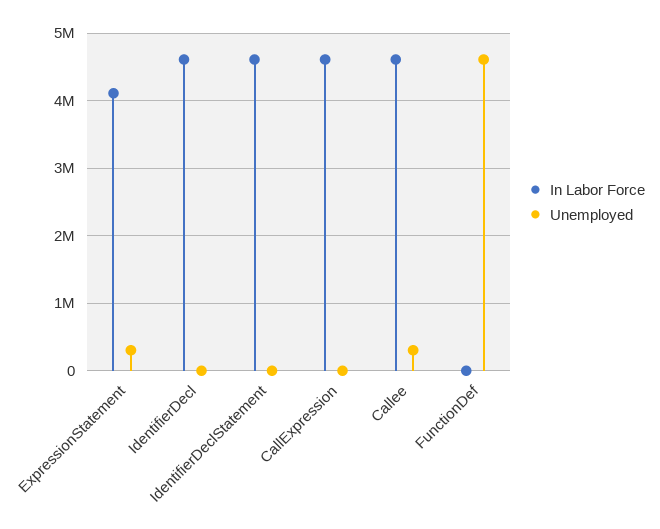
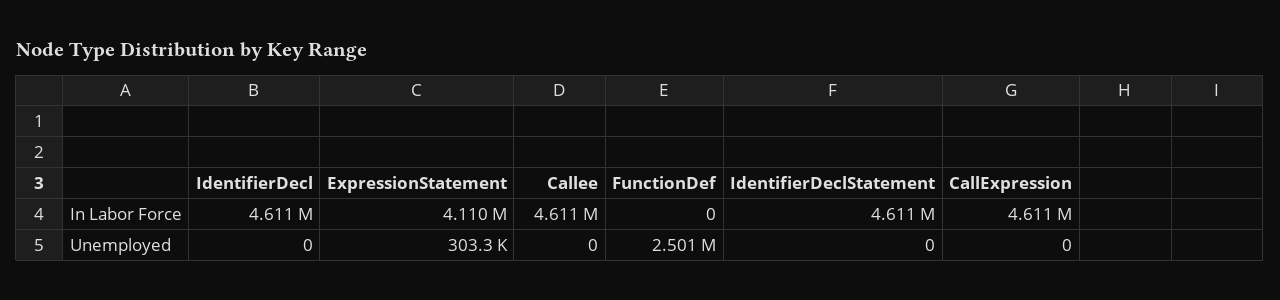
  {
    "In Labor Force": {
      "ExpressionStatement": 4110000,
      "IdentifierDecl": 4611000,
      "IdentifierDeclStatement": 4611000,
      "CallExpression": 4611000,
      "Callee": 4611000,
      "FunctionDef": 0
    },
    "Unemployed": {
      "ExpressionStatement": 303300,
      "IdentifierDecl": 0,
      "IdentifierDeclStatement": 0,
      "CallExpression": 0,
-     "Callee": 300000,
+     "Callee": 0,
-     "FunctionDef": 4600000
+     "FunctionDef": 2501000
    }
  }

